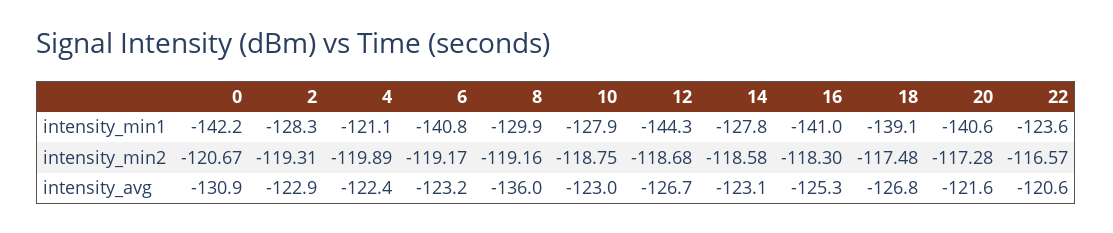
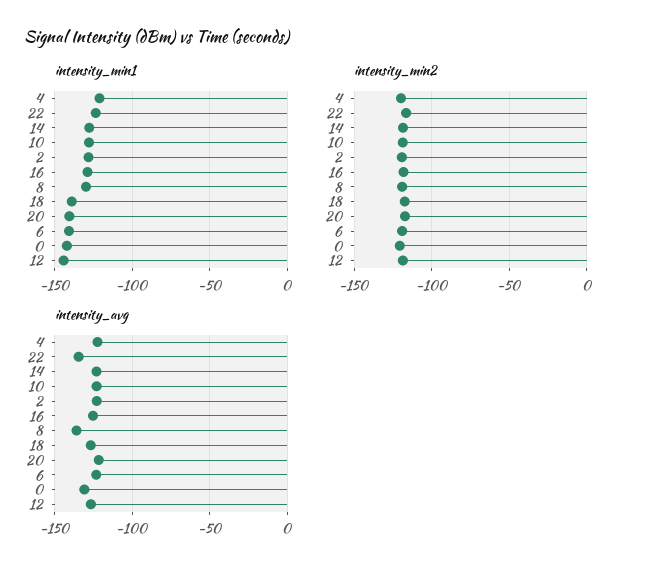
  {
    "intensity_min1": {
      "0": -142.2,
      "2": -128.3,
      "4": -121.1,
      "6": -140.8,
      "8": -129.9,
      "10": -127.9,
      "12": -144.3,
      "14": -127.8,
-     "16": -141,
+     "16": -130,
      "18": -139.1,
      "20": -140.6,
      "22": -123.6
    },
    "intensity_min2": {
      "0": -120.67,
      "2": -119.31,
      "4": -119.89,
      "6": -119.17,
      "8": -119.16,
      "10": -118.75,
      "12": -118.68,
      "14": -118.58,
      "16": -118.3,
      "18": -117.48,
      "20": -117.28,
      "22": -116.57
    },
    "intensity_avg": {
      "0": -130.9,
      "2": -122.9,
      "4": -122.4,
      "6": -123.2,
      "8": -136,
      "10": -123,
      "12": -126.7,
      "14": -123.1,
      "16": -125.3,
      "18": -126.8,
      "20": -121.6,
-     "22": -120.6
+     "22": -135
    }
  }

